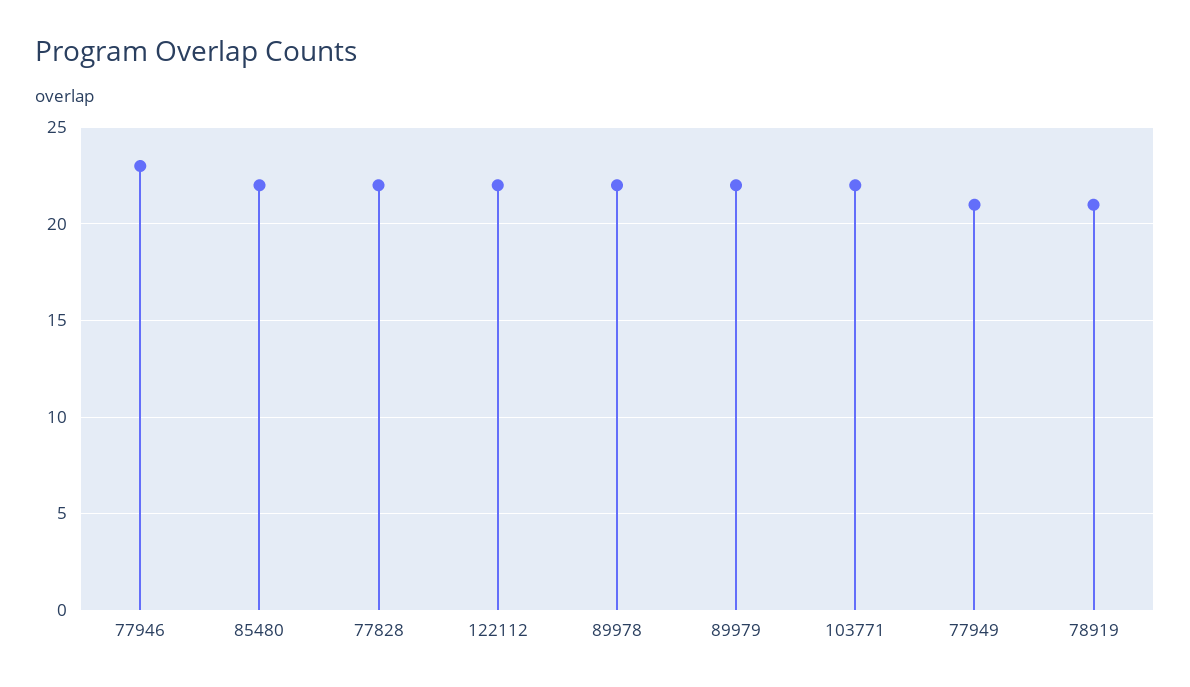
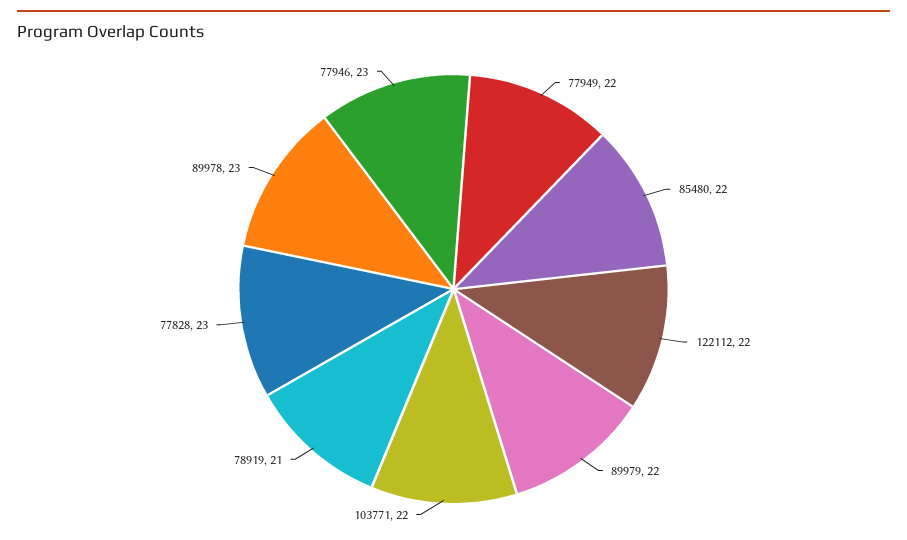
  {
    "77946": 23,
    "85480": 22,
-   "77828": 22,
+   "77828": 23,
    "122112": 22,
-   "89978": 22,
+   "89978": 23,
    "89979": 22,
    "103771": 22,
-   "77949": 21,
+   "77949": 22,
    "78919": 21
  }

